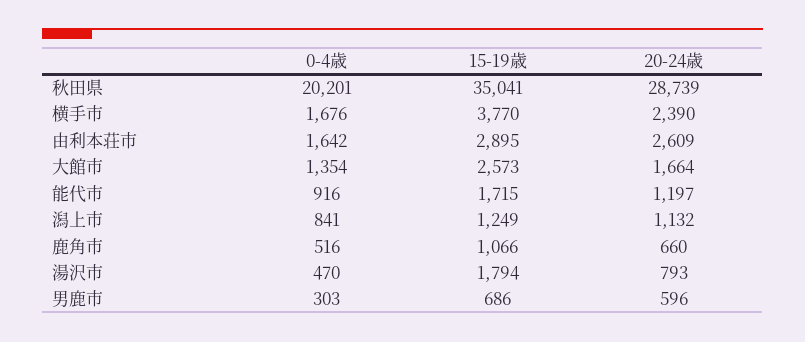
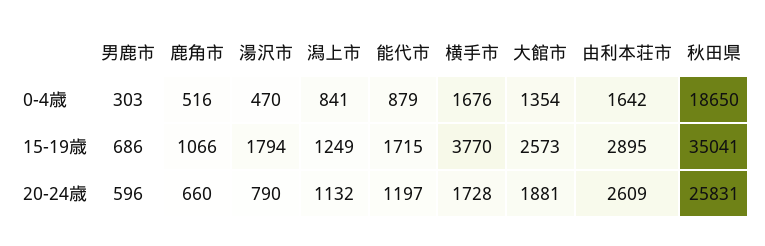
  {
    "0-4歳": {
-     "秋田県": 20201,
+     "秋田県": 18650,
      "横手市": 1676,
      "由利本荘市": 1642,
      "大館市": 1354,
-     "能代市": 916,
+     "能代市": 879,
      "潟上市": 841,
      "鹿角市": 516,
      "湯沢市": 470,
      "男鹿市": 303
    },
    "15-19歳": {
      "秋田県": 35041,
      "横手市": 3770,
      "由利本荘市": 2895,
      "大館市": 2573,
      "能代市": 1715,
      "潟上市": 1249,
      "鹿角市": 1066,
      "湯沢市": 1794,
      "男鹿市": 686
    },
    "20-24歳": {
-     "秋田県": 28739,
+     "秋田県": 25831,
-     "横手市": 2390,
+     "横手市": 1728,
      "由利本荘市": 2609,
-     "大館市": 1664,
+     "大館市": 1881,
      "能代市": 1197,
      "潟上市": 1132,
      "鹿角市": 660,
-     "湯沢市": 793,
+     "湯沢市": 790,
      "男鹿市": 596
    }
  }

